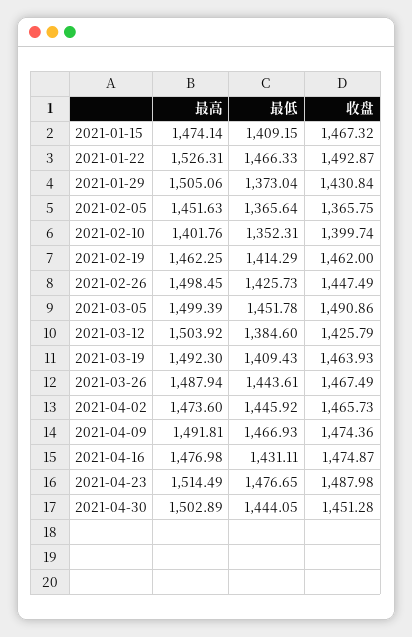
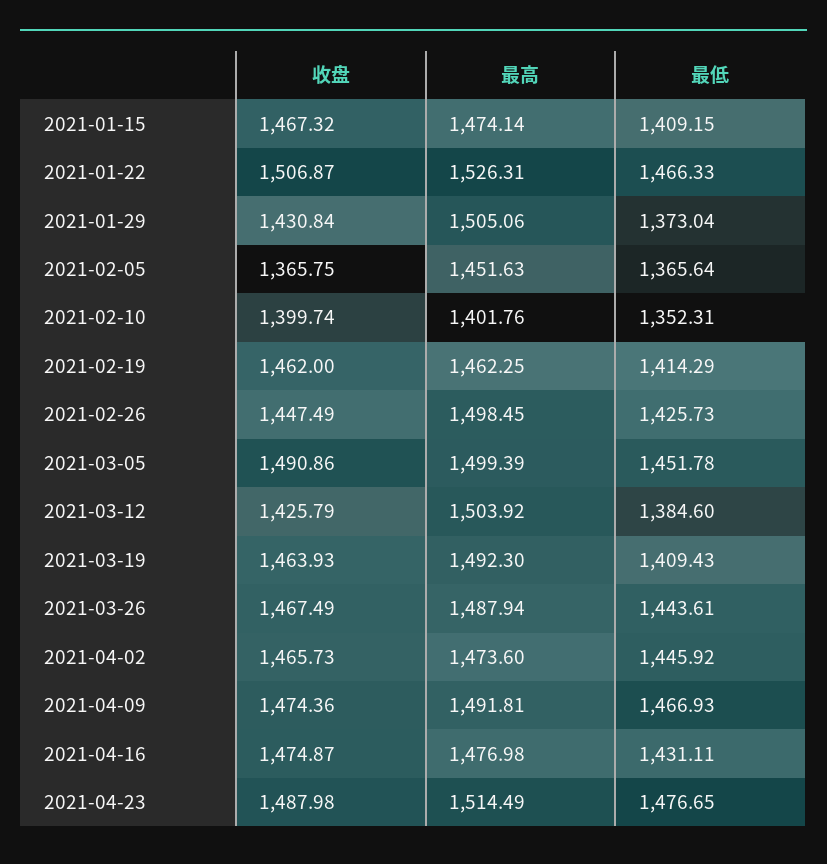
  {
    "最高": {
      "2021-01-15": 1474.14,
      "2021-01-22": 1526.31,
      "2021-01-29": 1505.06,
      "2021-02-05": 1451.63,
      "2021-02-10": 1401.76,
      "2021-02-19": 1462.25,
      "2021-02-26": 1498.45,
      "2021-03-05": 1499.39,
      "2021-03-12": 1503.92,
      "2021-03-19": 1492.3,
      "2021-03-26": 1487.94,
      "2021-04-02": 1473.6,
      "2021-04-09": 1491.81,
      "2021-04-16": 1476.98,
-     "2021-04-23": 1514.49,
+     "2021-04-23": 1514.49
-     "2021-04-30": 1502.89
    },
    "最低": {
      "2021-01-15": 1409.15,
      "2021-01-22": 1466.33,
      "2021-01-29": 1373.04,
      "2021-02-05": 1365.64,
      "2021-02-10": 1352.31,
      "2021-02-19": 1414.29,
      "2021-02-26": 1425.73,
      "2021-03-05": 1451.78,
      "2021-03-12": 1384.6,
      "2021-03-19": 1409.43,
      "2021-03-26": 1443.61,
      "2021-04-02": 1445.92,
      "2021-04-09": 1466.93,
      "2021-04-16": 1431.11,
-     "2021-04-23": 1476.65,
+     "2021-04-23": 1476.65
-     "2021-04-30": 1444.05
    },
    "收盘": {
      "2021-01-15": 1467.32,
-     "2021-01-22": 1492.87,
+     "2021-01-22": 1506.87,
      "2021-01-29": 1430.84,
      "2021-02-05": 1365.75,
      "2021-02-10": 1399.74,
      "2021-02-19": 1462,
      "2021-02-26": 1447.49,
      "2021-03-05": 1490.86,
      "2021-03-12": 1425.79,
      "2021-03-19": 1463.93,
      "2021-03-26": 1467.49,
      "2021-04-02": 1465.73,
      "2021-04-09": 1474.36,
      "2021-04-16": 1474.87,
-     "2021-04-23": 1487.98,
+     "2021-04-23": 1487.98
-     "2021-04-30": 1451.28
    }
  }

